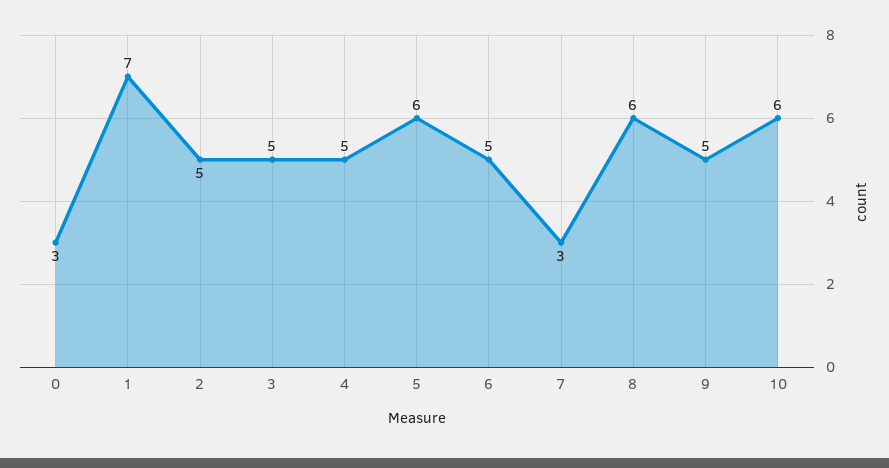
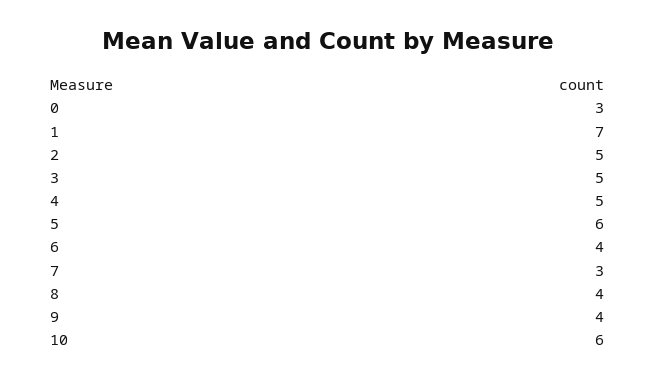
  {
    "0": 3,
    "1": 7,
    "2": 5,
    "3": 5,
    "4": 5,
    "5": 6,
-   "6": 5,
+   "6": 4,
    "7": 3,
-   "8": 6,
+   "8": 4,
-   "9": 5,
+   "9": 4,
    "10": 6
  }

